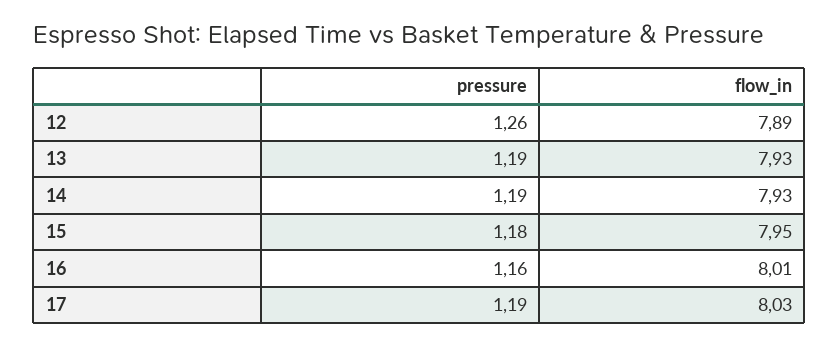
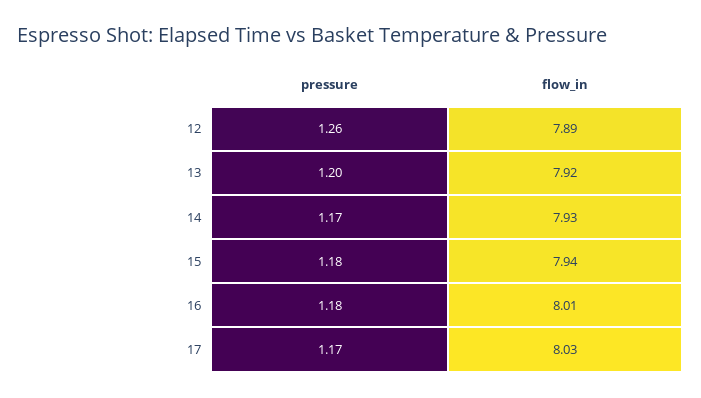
  {
    "pressure": {
      "12": 1.26,
-     "13": 1.19,
+     "13": 1.2,
-     "14": 1.19,
+     "14": 1.17,
      "15": 1.18,
-     "16": 1.16,
+     "16": 1.18,
-     "17": 1.19
+     "17": 1.17
    },
    "flow_in": {
      "12": 7.89,
-     "13": 7.93,
+     "13": 7.92,
      "14": 7.93,
-     "15": 7.95,
+     "15": 7.94,
      "16": 8.01,
      "17": 8.03
    }
  }

